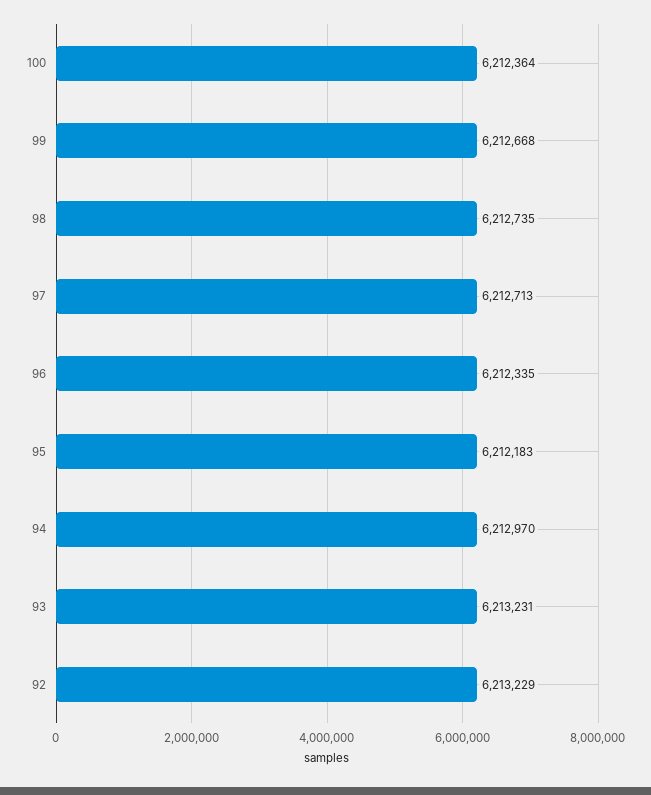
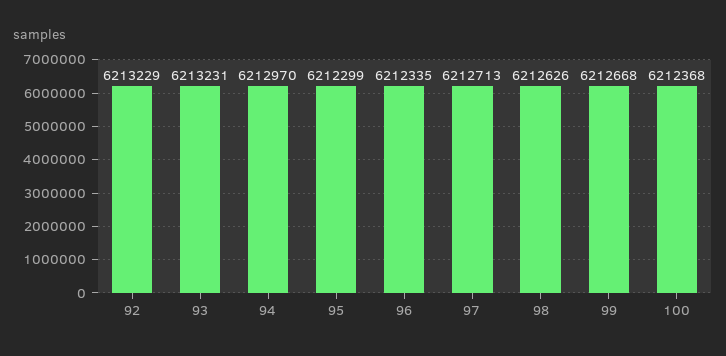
  {
-   "100": 6212364,
+   "100": 6212368,
    "99": 6212668,
-   "98": 6212735,
+   "98": 6212626,
    "97": 6212713,
    "96": 6212335,
-   "95": 6212183,
+   "95": 6212299,
    "94": 6212970,
    "93": 6213231,
    "92": 6213229
  }

